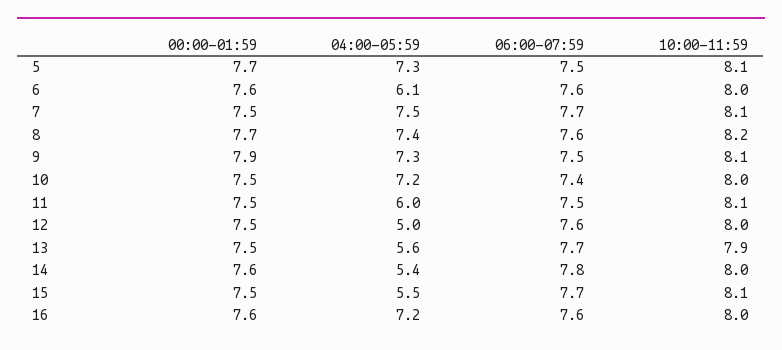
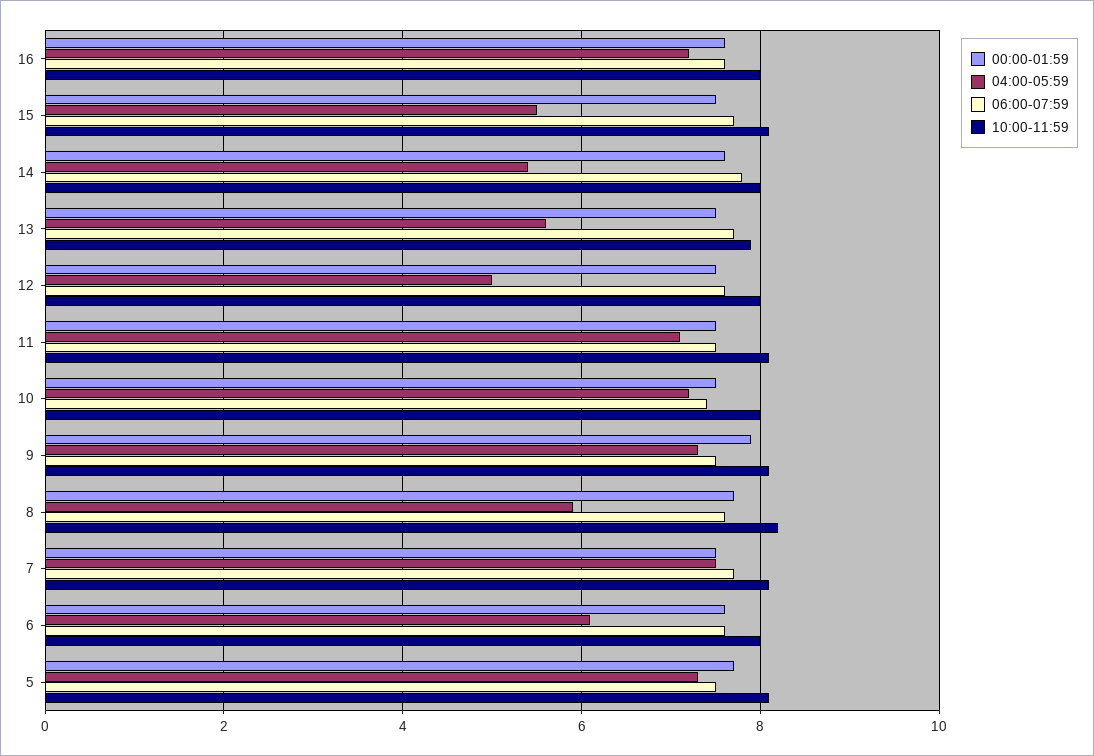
  {
    "00:00-01:59": {
      "5": 7.7,
      "6": 7.6,
      "7": 7.5,
      "8": 7.7,
      "9": 7.9,
      "10": 7.5,
      "11": 7.5,
      "12": 7.5,
      "13": 7.5,
      "14": 7.6,
      "15": 7.5,
      "16": 7.6
    },
    "04:00-05:59": {
      "5": 7.3,
      "6": 6.1,
      "7": 7.5,
-     "8": 7.4,
+     "8": 6,
      "9": 7.3,
      "10": 7.2,
-     "11": 6,
+     "11": 7,
      "12": 5,
      "13": 5.6,
      "14": 5.4,
      "15": 5.5,
      "16": 7.2
    },
    "06:00-07:59": {
      "5": 7.5,
      "6": 7.6,
      "7": 7.7,
      "8": 7.6,
      "9": 7.5,
      "10": 7.4,
      "11": 7.5,
      "12": 7.6,
      "13": 7.7,
      "14": 7.8,
      "15": 7.7,
      "16": 7.6
    },
    "10:00-11:59": {
      "5": 8.1,
      "6": 8,
      "7": 8.1,
      "8": 8.2,
      "9": 8.1,
      "10": 8,
      "11": 8.1,
      "12": 8,
      "13": 7.9,
      "14": 8,
      "15": 8.1,
      "16": 8
    }
  }

